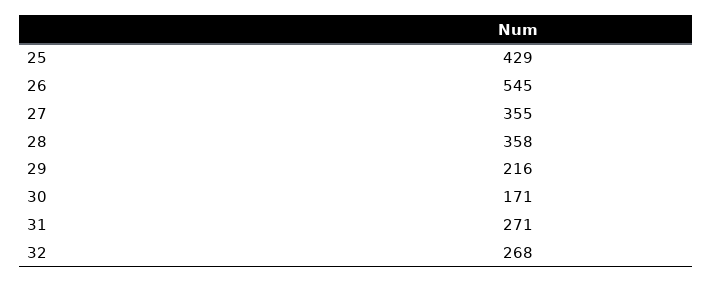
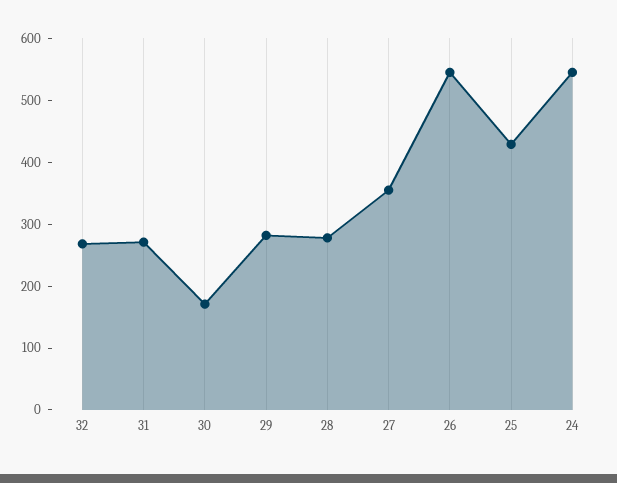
  {
    "25": 429,
    "26": 545,
    "27": 355,
-   "28": 358,
+   "28": 280,
-   "29": 216,
+   "29": 280,
    "30": 171,
    "31": 271,
-   "32": 268
+   "32": 268,
+   "24": 540
  }

